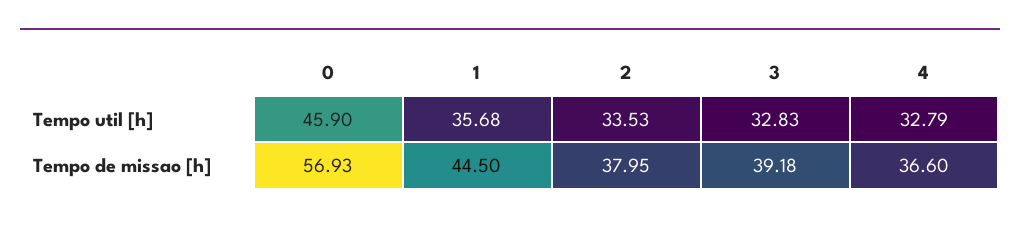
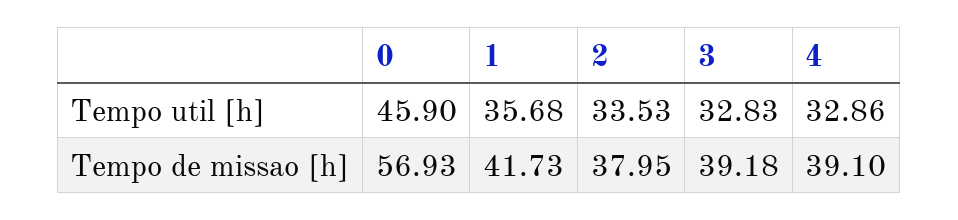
  {
    "0": {
      "Tempo util [h]": 45.9,
      "Tempo de missao [h]": 56.93
    },
    "1": {
      "Tempo util [h]": 35.68,
-     "Tempo de missao [h]": 44.5
+     "Tempo de missao [h]": 41.73
    },
    "2": {
      "Tempo util [h]": 33.53,
      "Tempo de missao [h]": 37.95
    },
    "3": {
      "Tempo util [h]": 32.83,
      "Tempo de missao [h]": 39.18
    },
    "4": {
-     "Tempo util [h]": 32.79,
+     "Tempo util [h]": 32.86,
-     "Tempo de missao [h]": 36.6
+     "Tempo de missao [h]": 39.1
    }
  }

